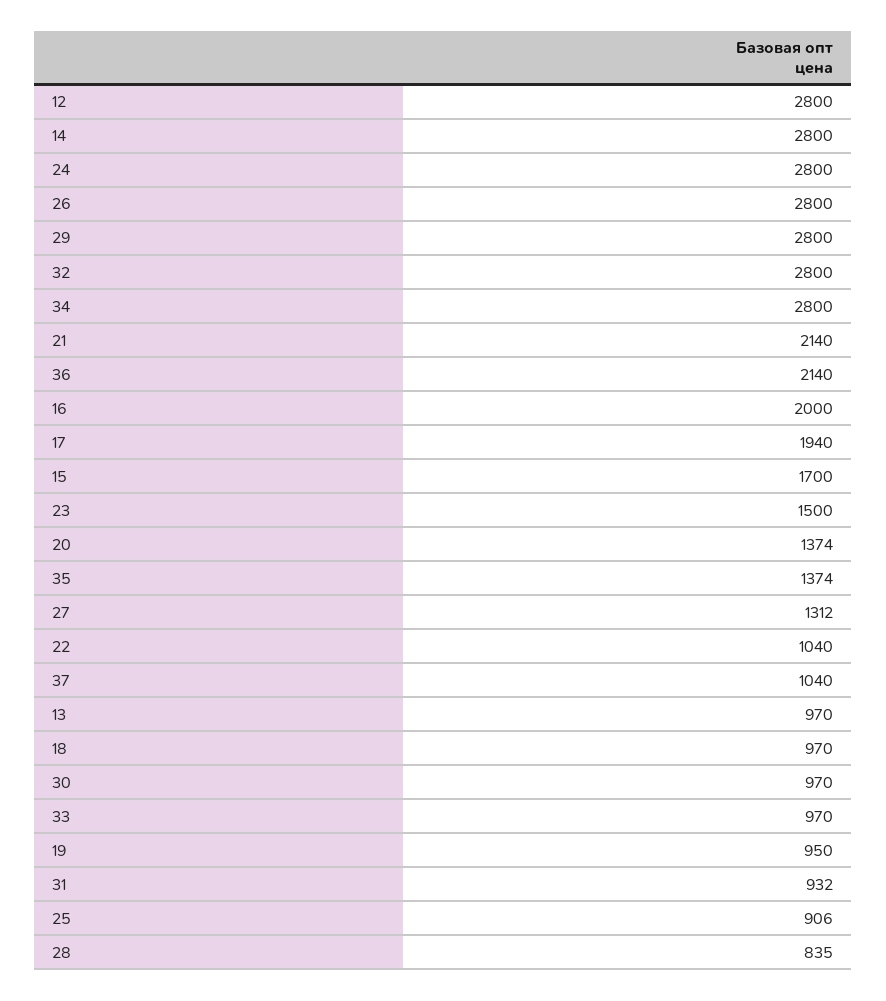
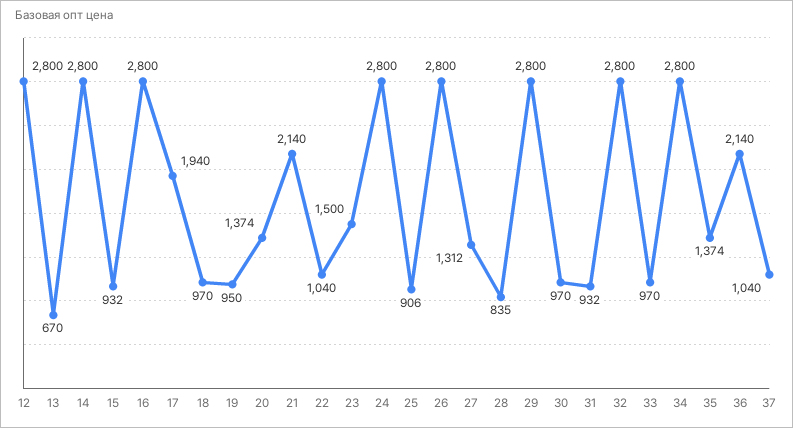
  {
    "12": 2800,
    "14": 2800,
    "24": 2800,
    "26": 2800,
    "29": 2800,
    "32": 2800,
    "34": 2800,
    "21": 2140,
    "36": 2140,
-   "16": 2000,
+   "16": 2800,
    "17": 1940,
-   "15": 1700,
+   "15": 932,
    "23": 1500,
    "20": 1374,
    "35": 1374,
    "27": 1312,
    "22": 1040,
    "37": 1040,
-   "13": 970,
+   "13": 670,
    "18": 970,
    "30": 970,
    "33": 970,
    "19": 950,
    "31": 932,
    "25": 906,
    "28": 835
  }

